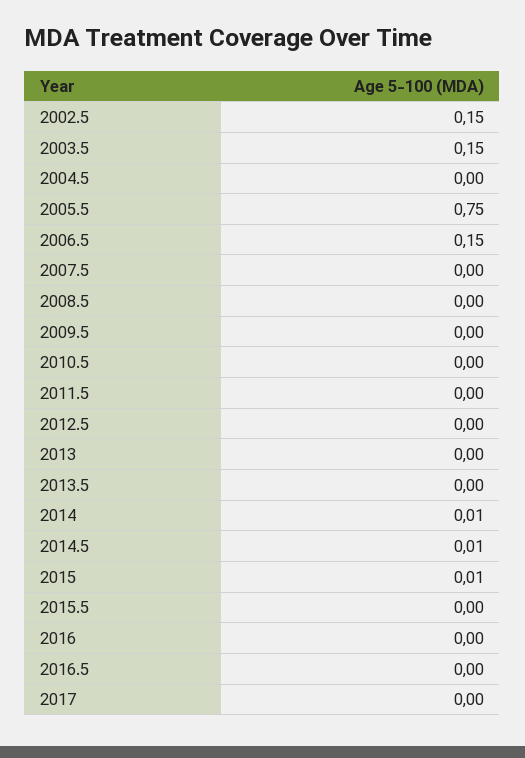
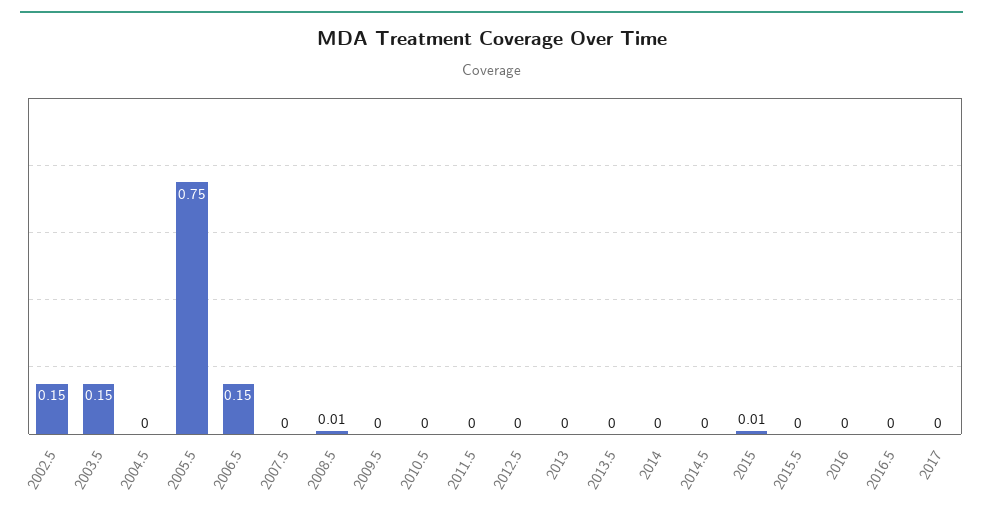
  {
    "2002.5": 0.15,
    "2003.5": 0.15,
    "2004.5": 0,
    "2005.5": 0.75,
    "2006.5": 0.15,
    "2007.5": 0,
-   "2008.5": 0,
+   "2008.5": 0.01,
    "2009.5": 0,
    "2010.5": 0,
    "2011.5": 0,
    "2012.5": 0,
    "2013": 0,
    "2013.5": 0,
-   "2014": 0.01,
+   "2014": 0,
-   "2014.5": 0.01,
+   "2014.5": 0,
    "2015": 0.01,
    "2015.5": 0,
    "2016": 0,
    "2016.5": 0,
    "2017": 0
  }

